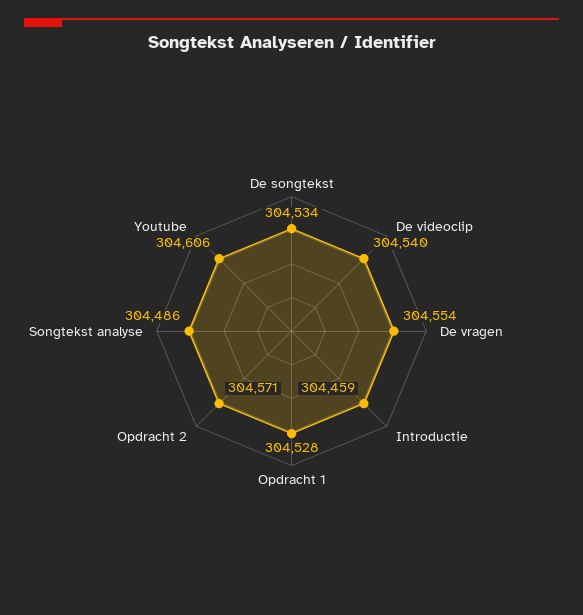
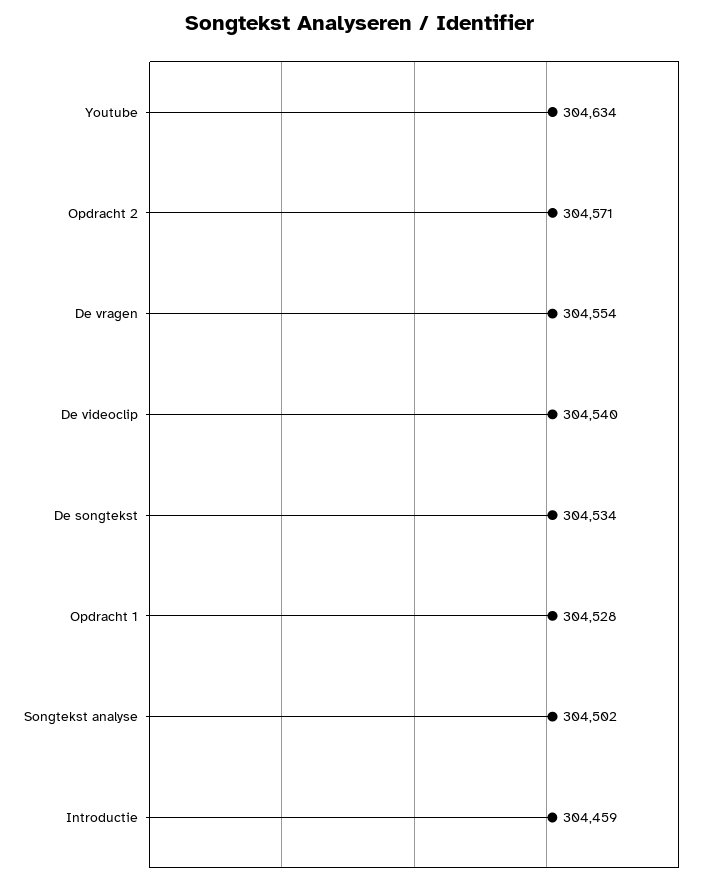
  {
    "De songtekst": 304534,
    "De videoclip": 304540,
    "De vragen": 304554,
    "Introductie": 304459,
    "Opdracht 1": 304528,
    "Opdracht 2": 304571,
-   "Songtekst analyse": 304486,
+   "Songtekst analyse": 304502,
-   "Youtube": 304606
+   "Youtube": 304634
  }

